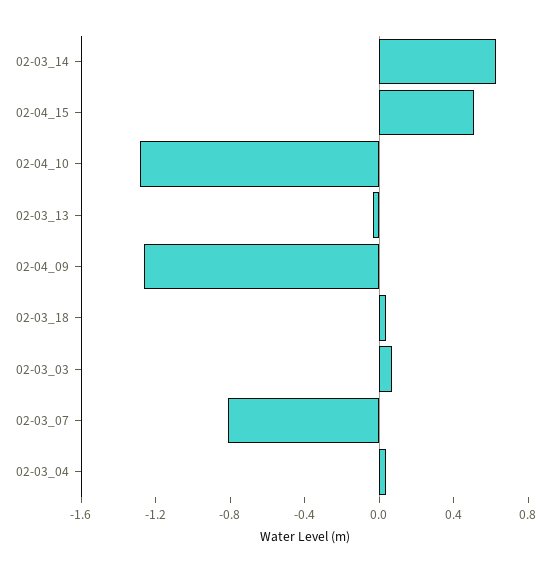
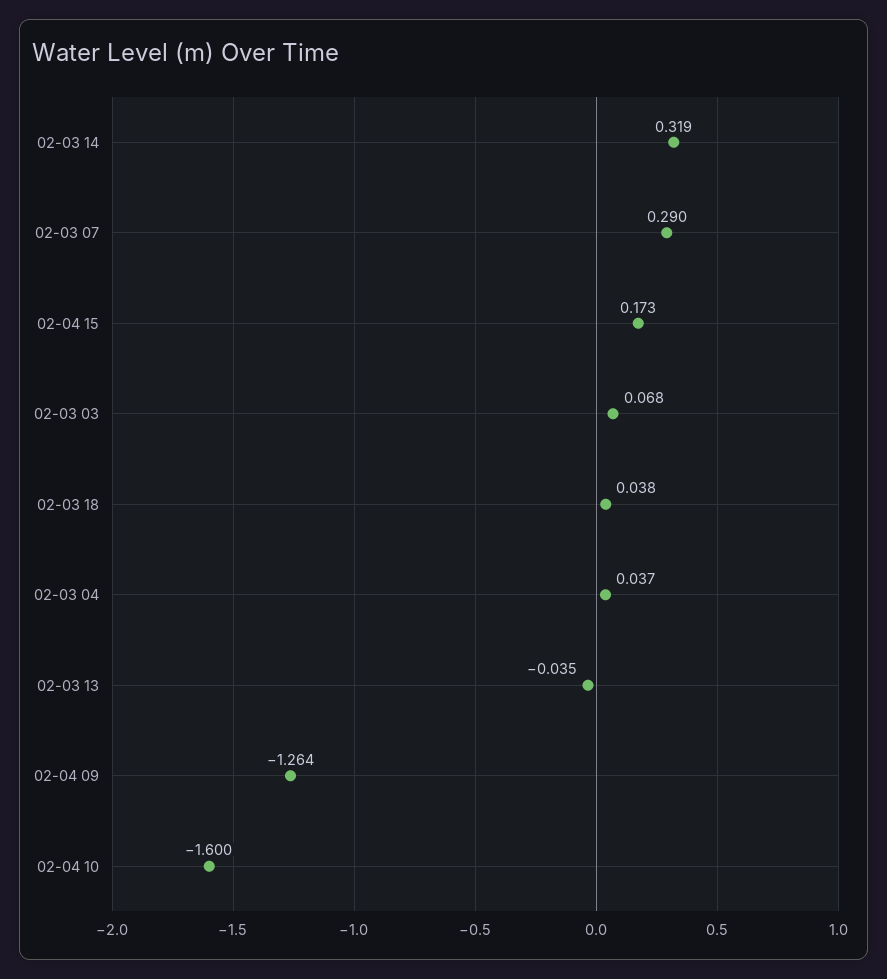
  {
-   "02-03_14": 0.6,
+   "02-03_14": 0.319,
-   "02-04_15": 0.5,
+   "02-04_15": 0.173,
-   "02-04_10": -1.3,
+   "02-04_10": -1.6,
    "02-03_13": -0.035,
    "02-04_09": -1.264,
    "02-03_18": 0.038,
    "02-03_03": 0.068,
-   "02-03_07": -0.8,
+   "02-03_07": 0.29,
    "02-03_04": 0.037
  }

